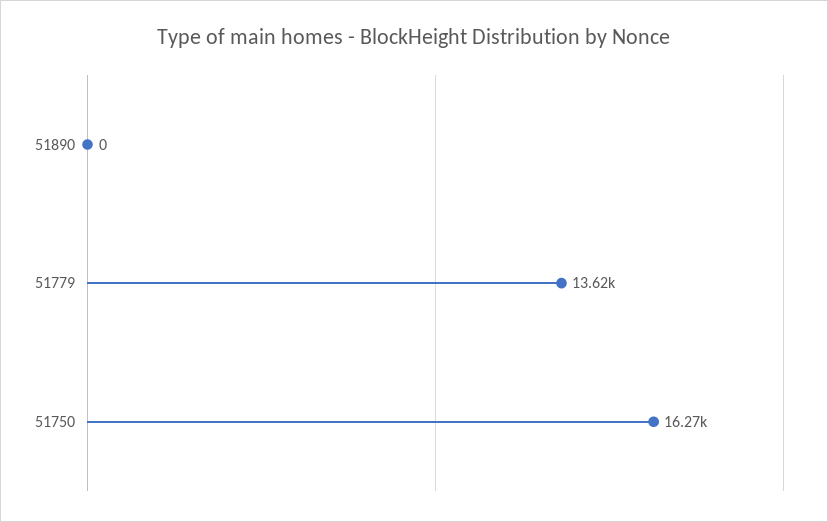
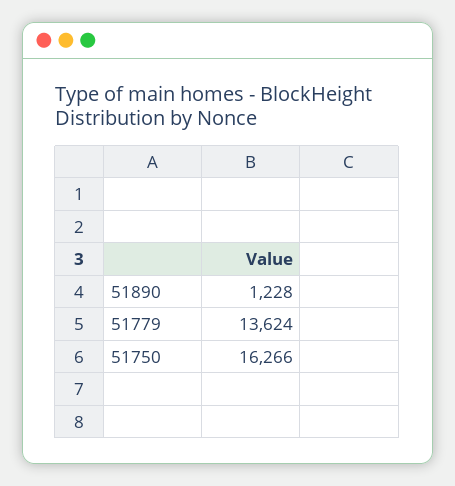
  {
-   "51890": 0,
+   "51890": 1228,
    "51779": 13624,
    "51750": 16266
  }

